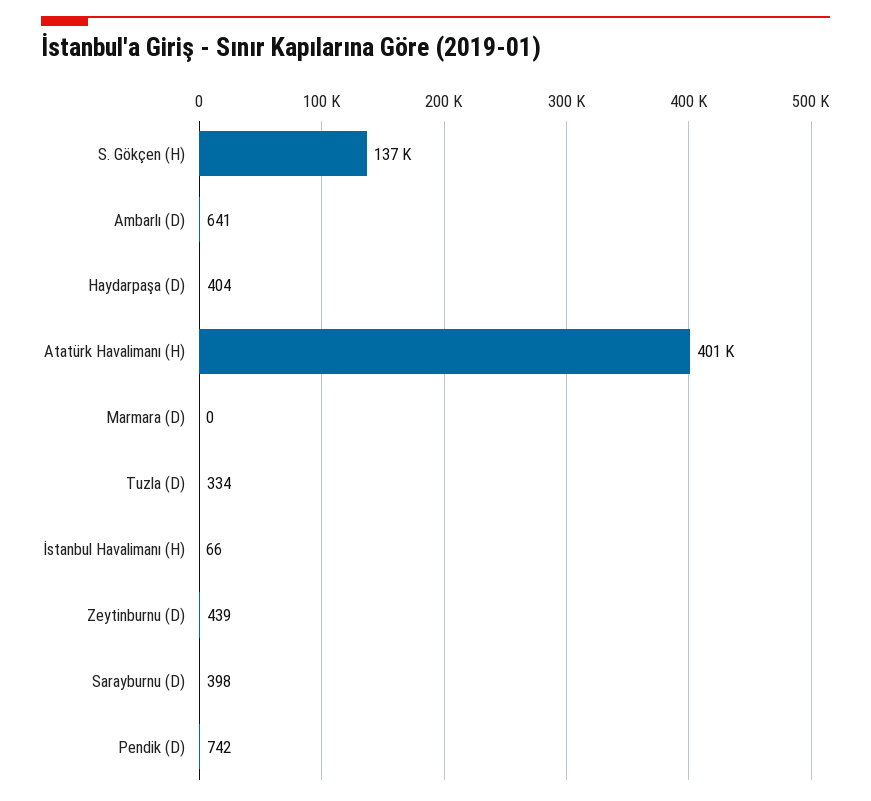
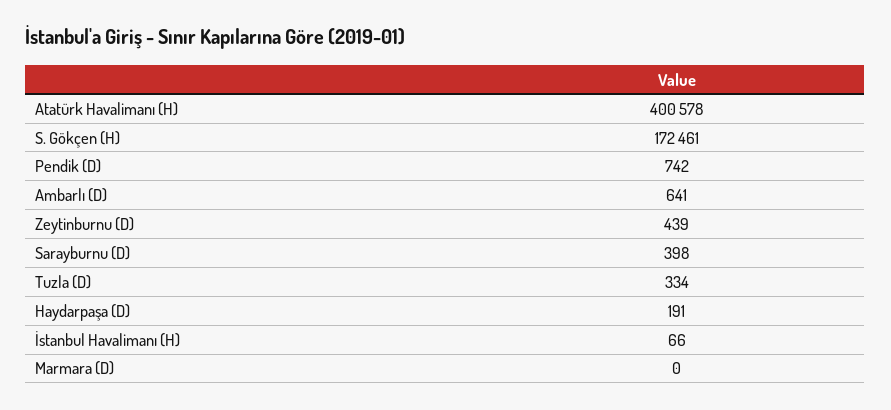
  {
-   "S. Gökçen (H)": 137000,
+   "S. Gökçen (H)": 172461,
    "Ambarlı (D)": 641,
-   "Haydarpaşa (D)": 404,
+   "Haydarpaşa (D)": 191,
    "Atatürk Havalimanı (H)": 400578,
    "Marmara (D)": 0,
    "Tuzla (D)": 334,
    "İstanbul Havalimanı (H)": 66,
    "Zeytinburnu (D)": 439,
    "Sarayburnu (D)": 398,
    "Pendik (D)": 742
  }

